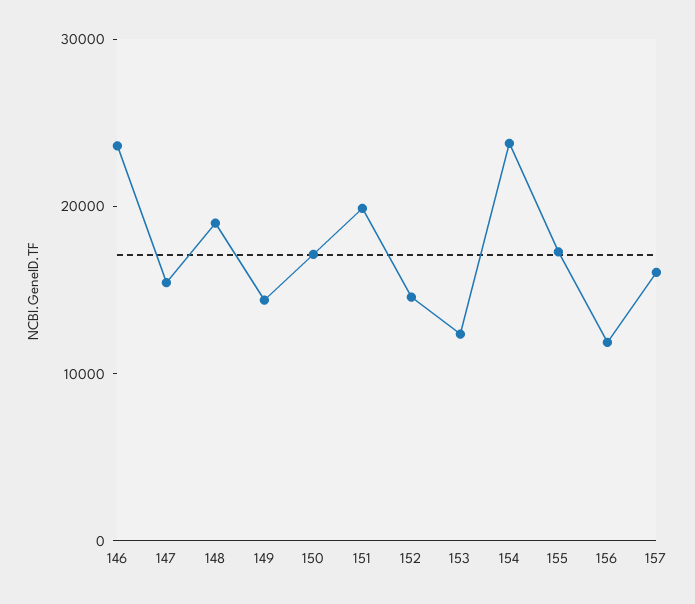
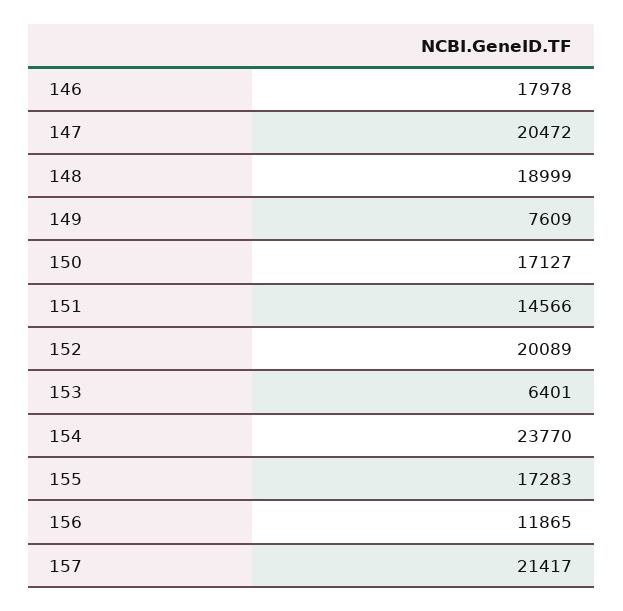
  {
-   "146": 24000,
+   "146": 17978,
-   "147": 16000,
+   "147": 20472,
    "148": 18999,
-   "149": 14000,
+   "149": 7609,
    "150": 17127,
-   "151": 20000,
+   "151": 14566,
-   "152": 14000,
+   "152": 20089,
-   "153": 12000,
+   "153": 6401,
    "154": 23770,
    "155": 17283,
    "156": 11865,
-   "157": 16000
+   "157": 21417
  }

